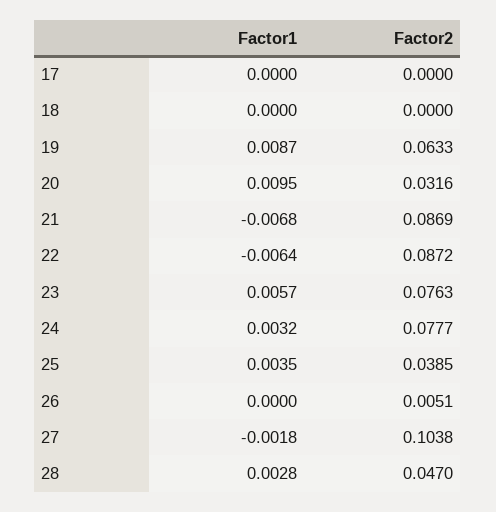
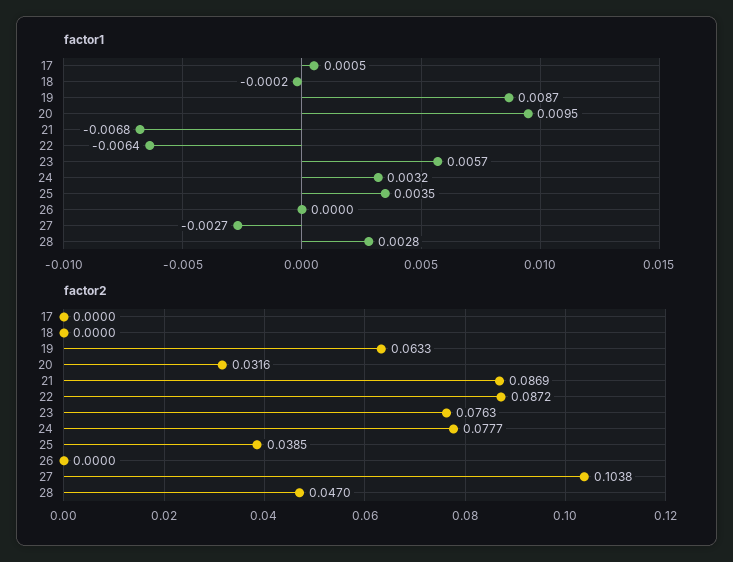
  {
    "Factor1": {
-     "17": 0,
+     "17": 0.0005,
-     "18": 0,
+     "18": -0.0002,
      "19": 0.0087,
      "20": 0.0095,
      "21": -0.0068,
      "22": -0.0064,
      "23": 0.0057,
      "24": 0.0032,
      "25": 0.0035,
      "26": 0,
-     "27": -0.0018,
+     "27": -0.0027,
      "28": 0.0028
    },
    "Factor2": {
      "17": 0,
      "18": 0,
      "19": 0.0633,
      "20": 0.0316,
      "21": 0.0869,
      "22": 0.0872,
      "23": 0.0763,
      "24": 0.0777,
      "25": 0.0385,
-     "26": 0.0051,
+     "26": 0,
      "27": 0.1038,
      "28": 0.047
    }
  }

